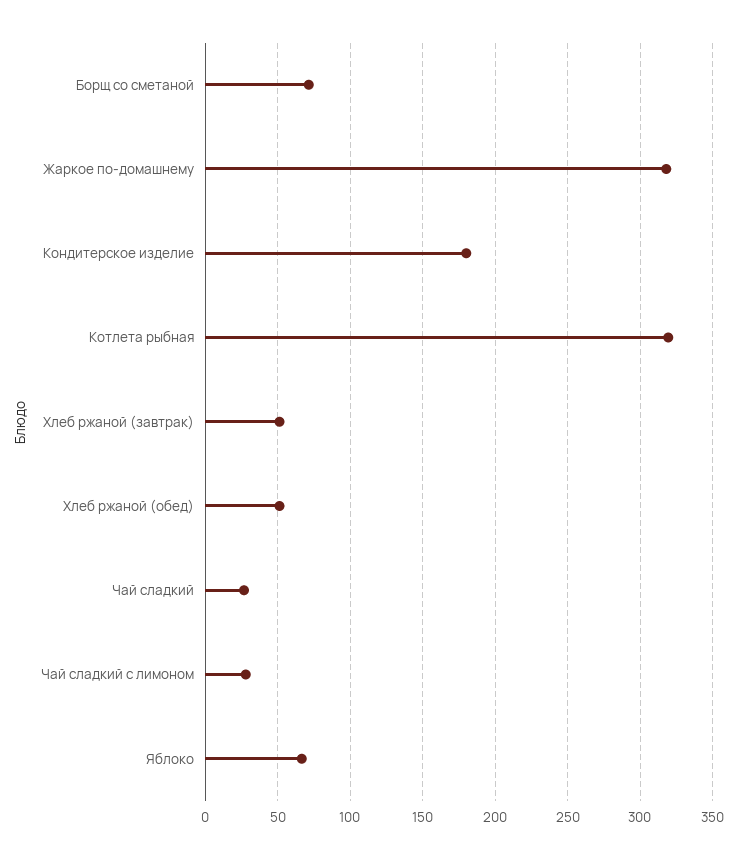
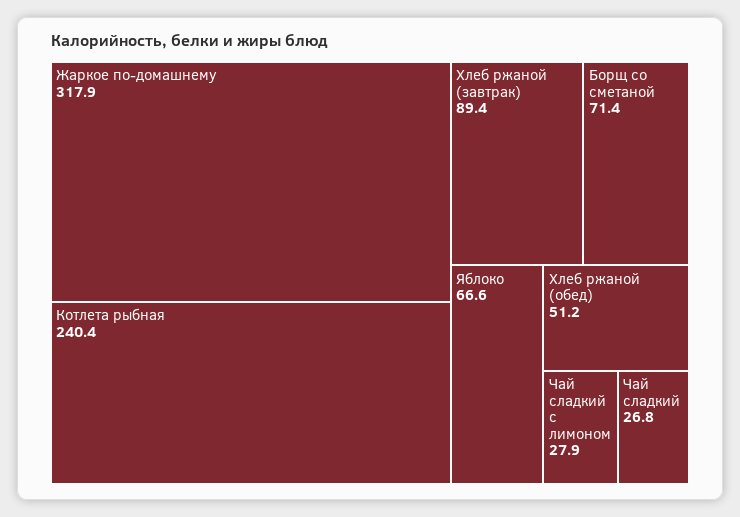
  {
    "Борщ со сметаной": 71.4,
    "Жаркое по-домашнему": 317.9,
-   "Кондитерское изделие": 180,
-   "Котлета рыбная": 320,
+   "Котлета рыбная": 240.4,
-   "Хлеб ржаной (завтрак)": 50,
+   "Хлеб ржаной (завтрак)": 89.4,
    "Хлеб ржаной (обед)": 51.2,
    "Чай сладкий": 26.8,
    "Чай сладкий с лимоном": 27.9,
    "Яблоко": 66.6
  }

